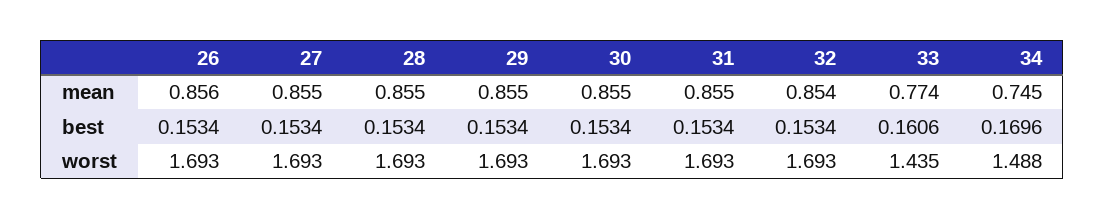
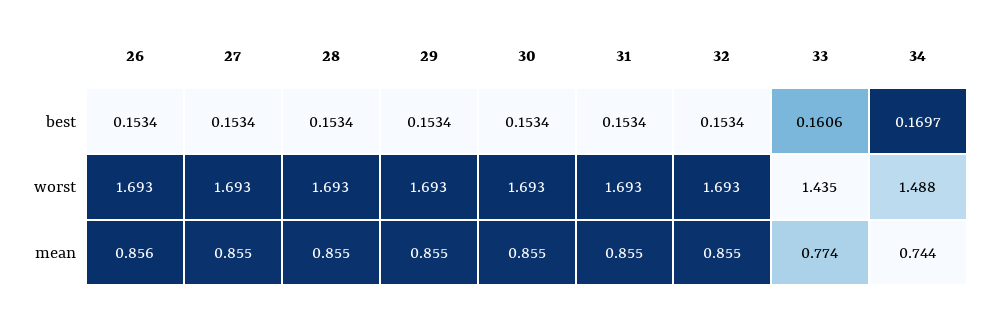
  {
    "26": {
      "mean": 0.856,
      "best": 0.1534,
      "worst": 1.693
    },
    "27": {
      "mean": 0.855,
      "best": 0.1534,
      "worst": 1.693
    },
    "28": {
      "mean": 0.855,
      "best": 0.1534,
      "worst": 1.693
    },
    "29": {
      "mean": 0.855,
      "best": 0.1534,
      "worst": 1.693
    },
    "30": {
      "mean": 0.855,
      "best": 0.1534,
      "worst": 1.693
    },
    "31": {
      "mean": 0.855,
      "best": 0.1534,
      "worst": 1.693
    },
    "32": {
-     "mean": 0.854,
+     "mean": 0.855,
      "best": 0.1534,
      "worst": 1.693
    },
    "33": {
      "mean": 0.774,
      "best": 0.1606,
      "worst": 1.435
    },
    "34": {
-     "mean": 0.745,
+     "mean": 0.744,
-     "best": 0.1696,
+     "best": 0.1697,
      "worst": 1.488
    }
  }

